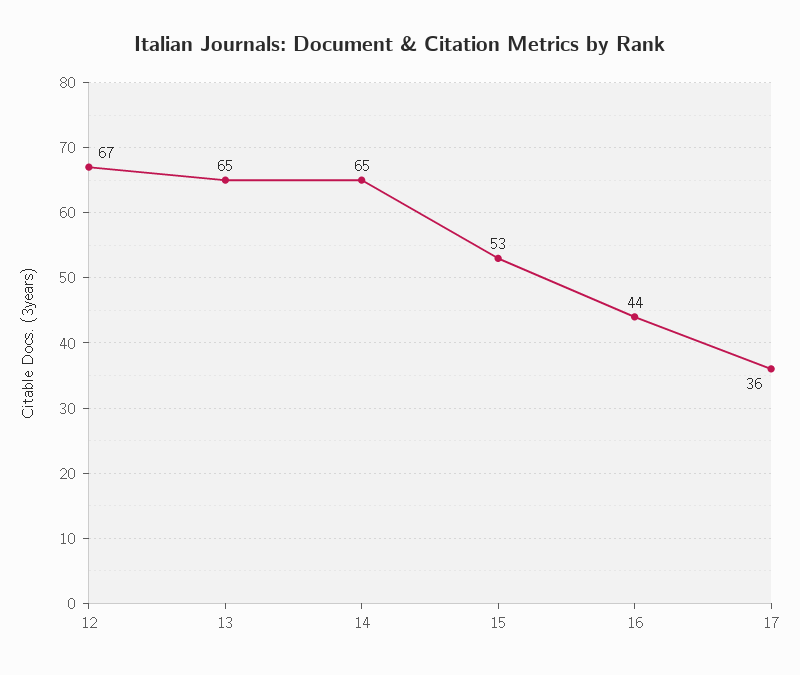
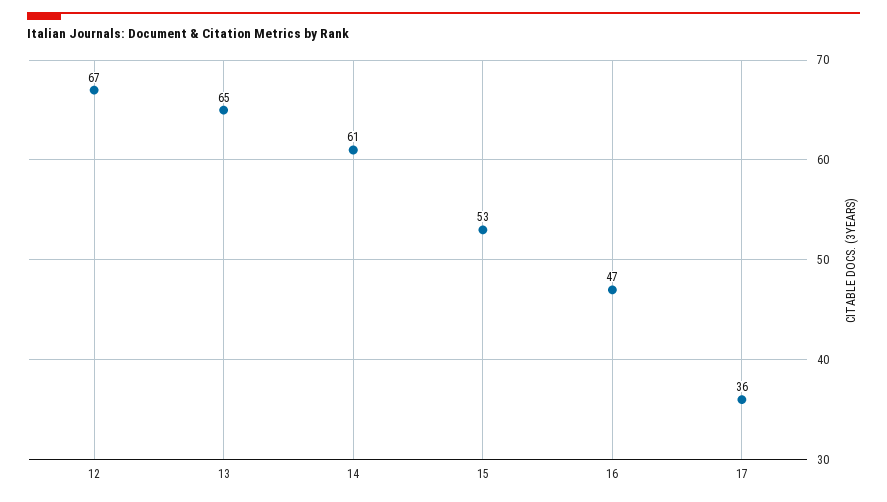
  {
    "12": 67,
    "13": 65,
-   "14": 65,
+   "14": 61,
    "15": 53,
-   "16": 44,
+   "16": 47,
    "17": 36
  }

